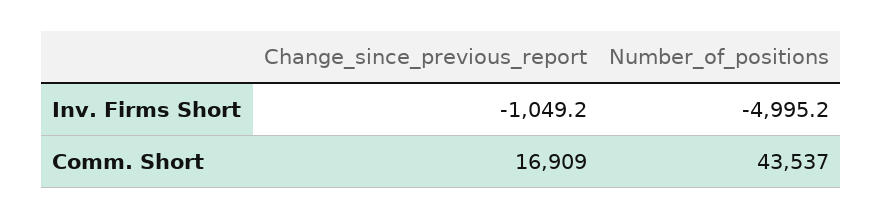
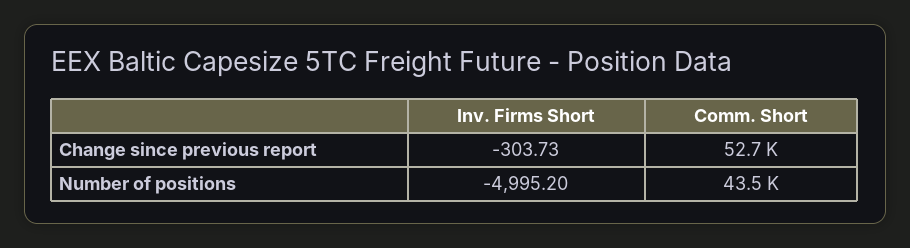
  {
    "Change_since_previous_report": {
-     "Inv. Firms Short": -1049.2,
+     "Inv. Firms Short": -303.73,
-     "Comm. Short": 16909
+     "Comm. Short": 52700
    },
    "Number_of_positions": {
      "Inv. Firms Short": -4995.2,
      "Comm. Short": 43537
    }
  }

